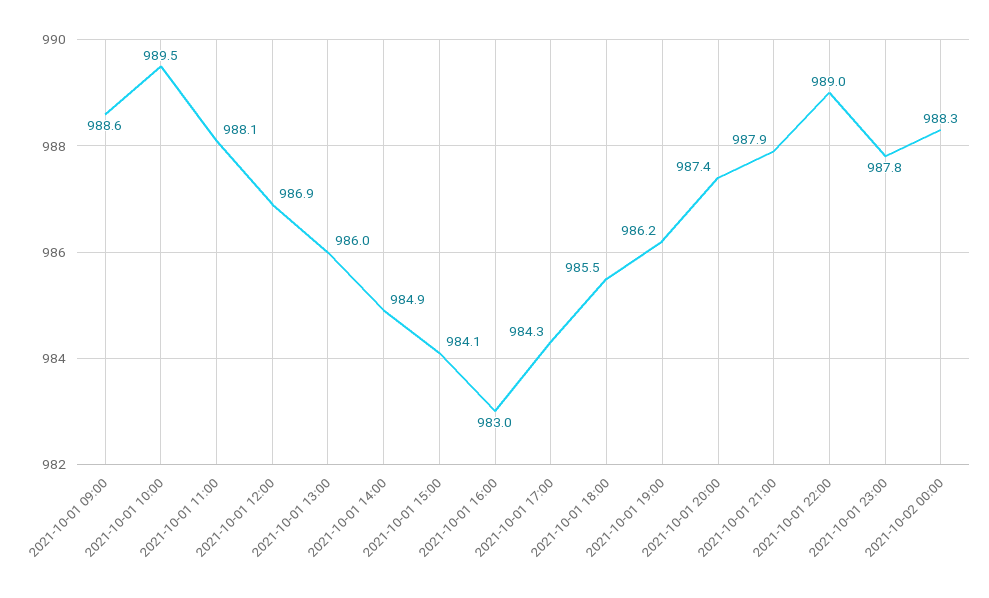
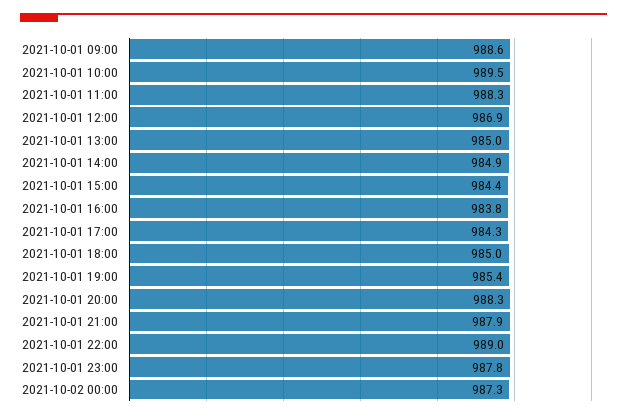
  {
    "2021-10-01 09:00": 988.6,
    "2021-10-01 10:00": 989.5,
-   "2021-10-01 11:00": 988.1,
+   "2021-10-01 11:00": 988.3,
    "2021-10-01 12:00": 986.9,
-   "2021-10-01 13:00": 986,
+   "2021-10-01 13:00": 985,
    "2021-10-01 14:00": 984.9,
-   "2021-10-01 15:00": 984.1,
+   "2021-10-01 15:00": 984.4,
-   "2021-10-01 16:00": 983,
+   "2021-10-01 16:00": 983.8,
    "2021-10-01 17:00": 984.3,
-   "2021-10-01 18:00": 985.5,
+   "2021-10-01 18:00": 985,
-   "2021-10-01 19:00": 986.2,
+   "2021-10-01 19:00": 985.4,
-   "2021-10-01 20:00": 987.4,
+   "2021-10-01 20:00": 988.3,
    "2021-10-01 21:00": 987.9,
    "2021-10-01 22:00": 989,
    "2021-10-01 23:00": 987.8,
-   "2021-10-02 00:00": 988.3
+   "2021-10-02 00:00": 987.3
  }

